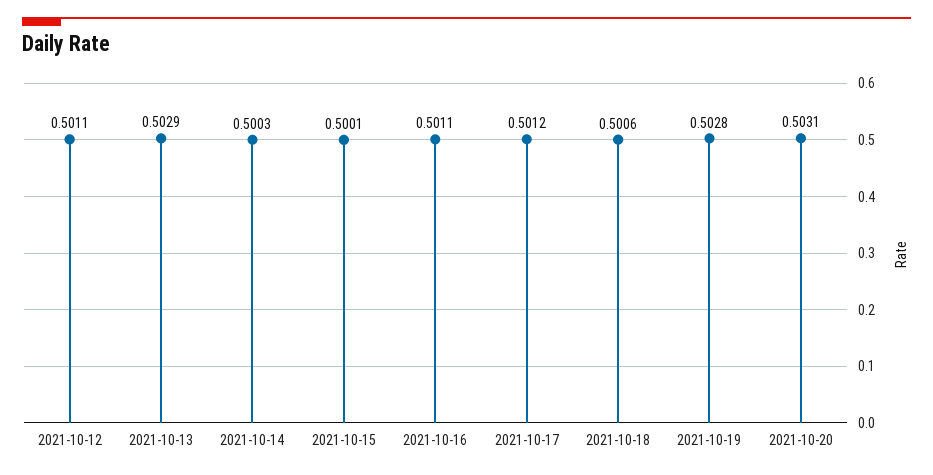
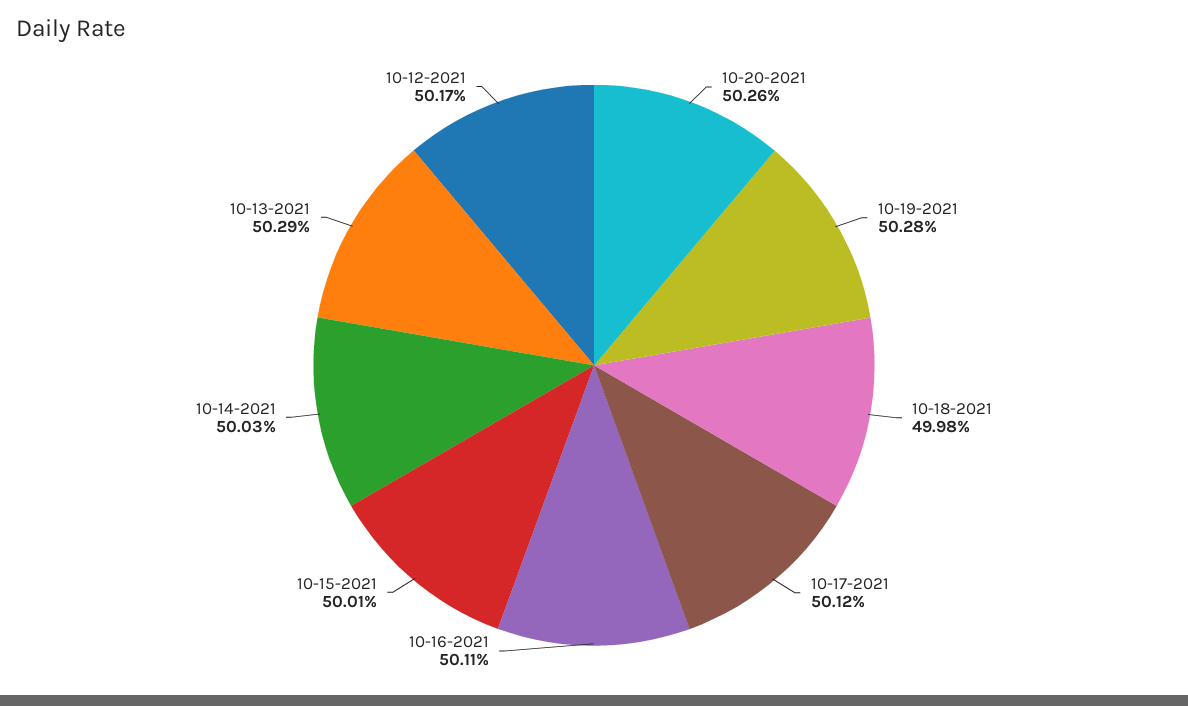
  {
-   "2021-10-12": 0.5011,
+   "2021-10-12": 0.5017,
    "2021-10-13": 0.5029,
    "2021-10-14": 0.5003,
    "2021-10-15": 0.5001,
    "2021-10-16": 0.5011,
    "2021-10-17": 0.5012,
-   "2021-10-18": 0.5006,
+   "2021-10-18": 0.4998,
    "2021-10-19": 0.5028,
-   "2021-10-20": 0.5031
+   "2021-10-20": 0.5026
  }

